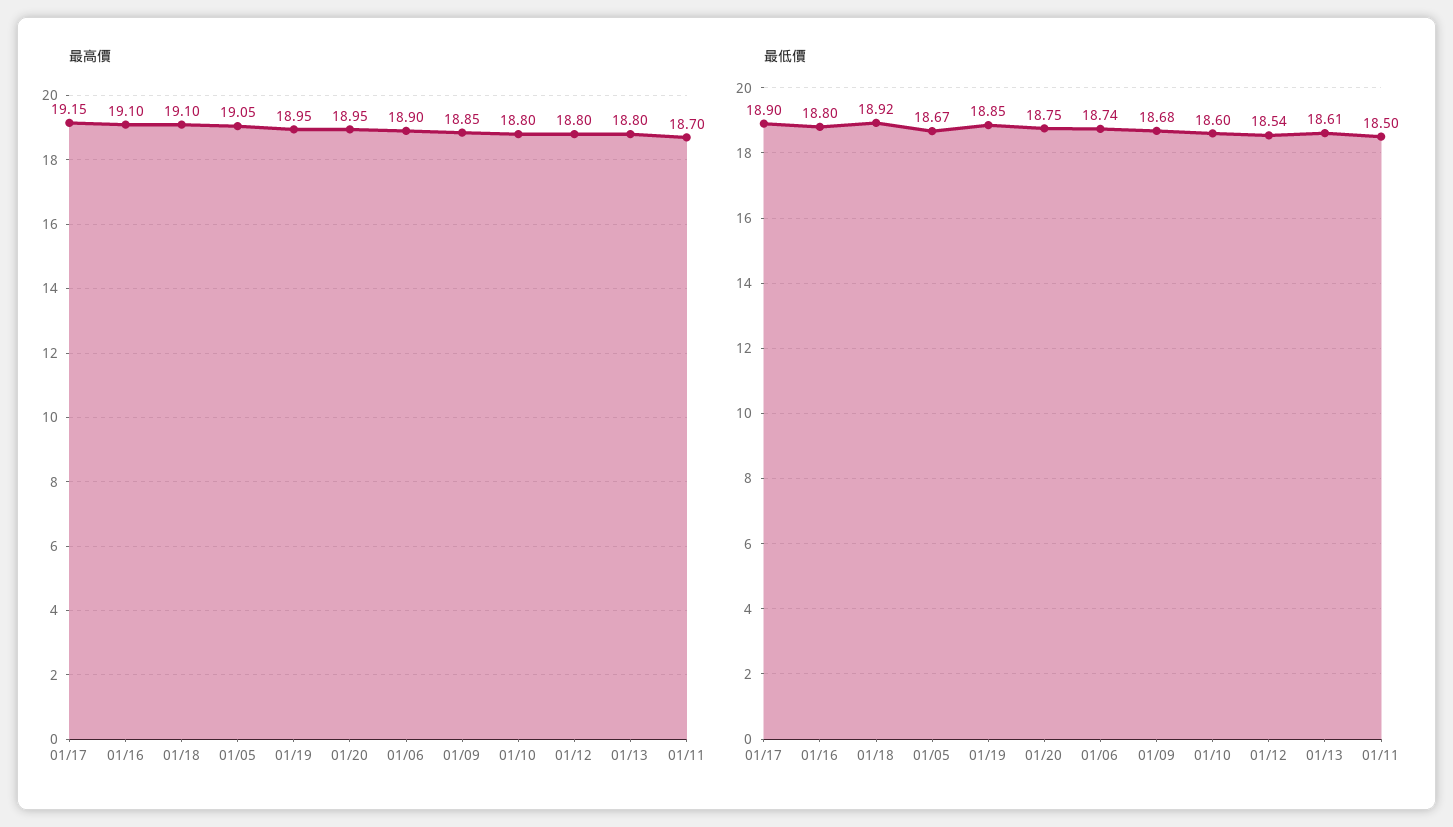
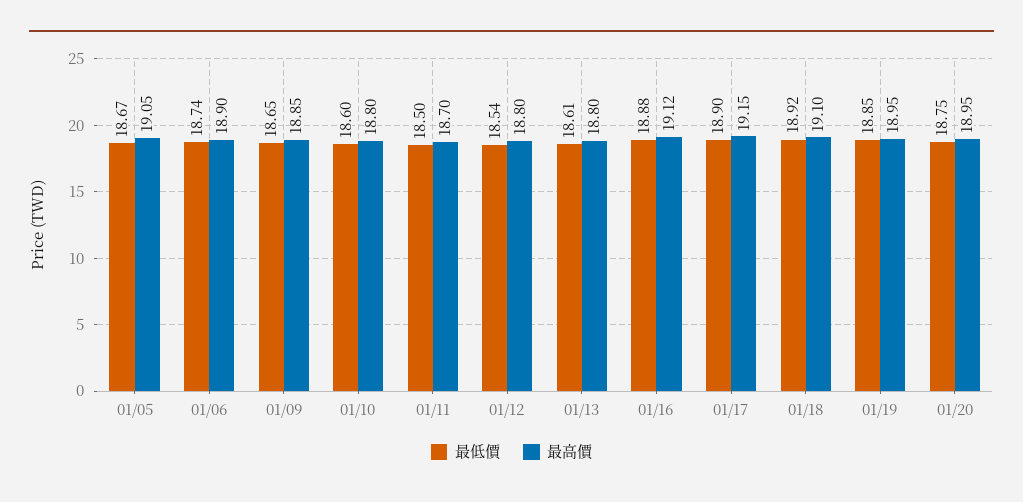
  {
    "最高價": {
      "01/17": 19.15,
-     "01/16": 19.1,
+     "01/16": 19.12,
      "01/18": 19.1,
      "01/05": 19.05,
      "01/19": 18.95,
      "01/20": 18.95,
      "01/06": 18.9,
      "01/09": 18.85,
      "01/10": 18.8,
      "01/12": 18.8,
      "01/13": 18.8,
      "01/11": 18.7
    },
    "最低價": {
      "01/17": 18.9,
-     "01/16": 18.8,
+     "01/16": 18.88,
      "01/18": 18.92,
      "01/05": 18.67,
      "01/19": 18.85,
      "01/20": 18.75,
      "01/06": 18.74,
-     "01/09": 18.68,
+     "01/09": 18.65,
      "01/10": 18.6,
      "01/12": 18.54,
      "01/13": 18.61,
      "01/11": 18.5
    }
  }

